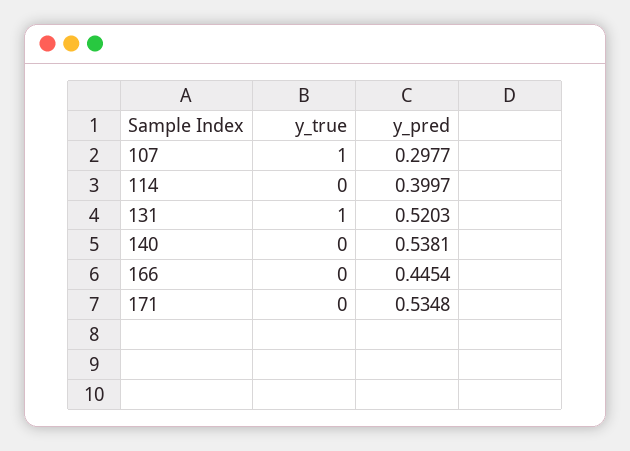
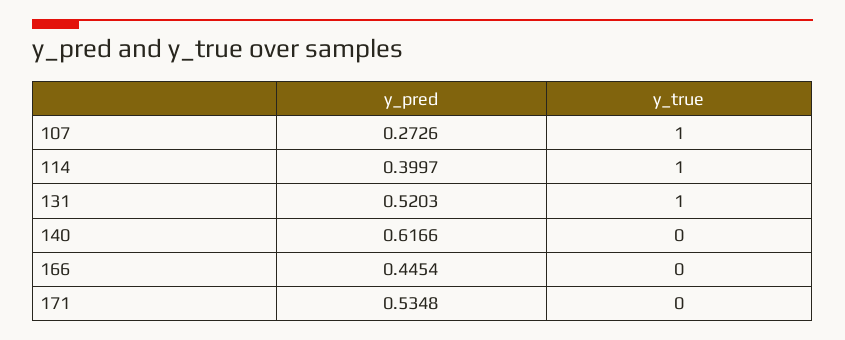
  {
    "y_true": {
      "107": 1,
-     "114": 0,
+     "114": 1,
      "131": 1,
      "140": 0,
      "166": 0,
      "171": 0
    },
    "y_pred": {
-     "107": 0.2977,
+     "107": 0.2726,
      "114": 0.3997,
      "131": 0.5203,
-     "140": 0.5381,
+     "140": 0.6166,
      "166": 0.4454,
      "171": 0.5348
    }
  }

